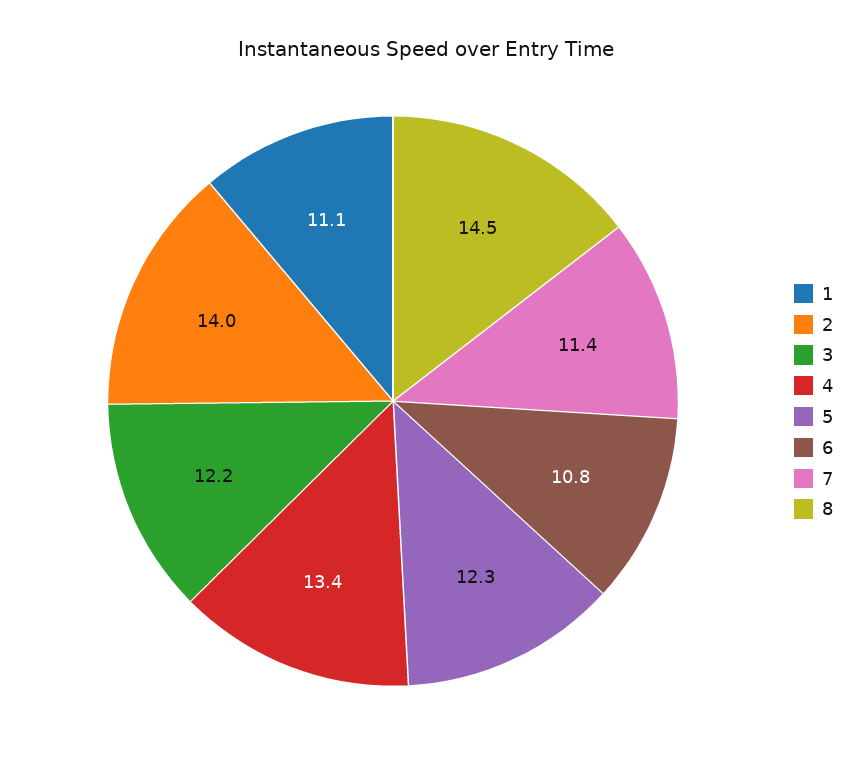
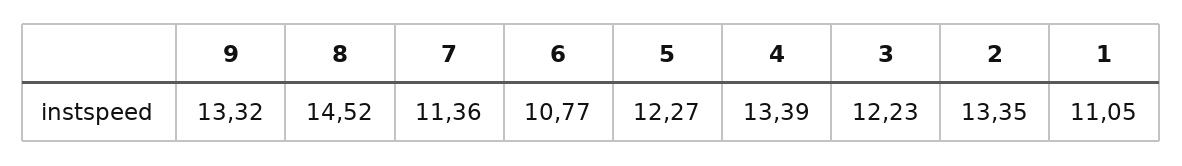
  {
    "1": 11.05,
-   "2": 14,
+   "2": 13.35,
    "3": 12.23,
    "4": 13.39,
    "5": 12.27,
    "6": 10.77,
    "7": 11.36,
-   "8": 14.52
+   "8": 14.52,
+   "9": 13.32
  }

